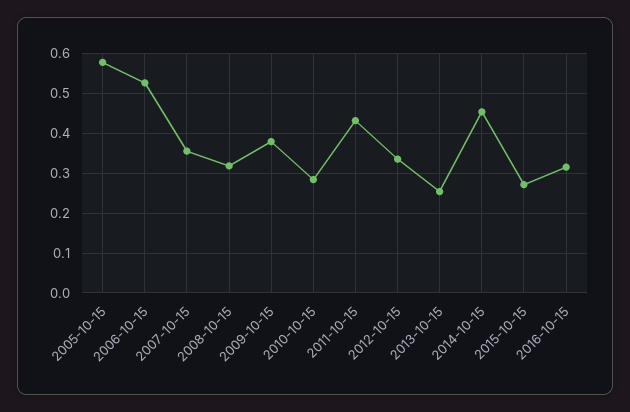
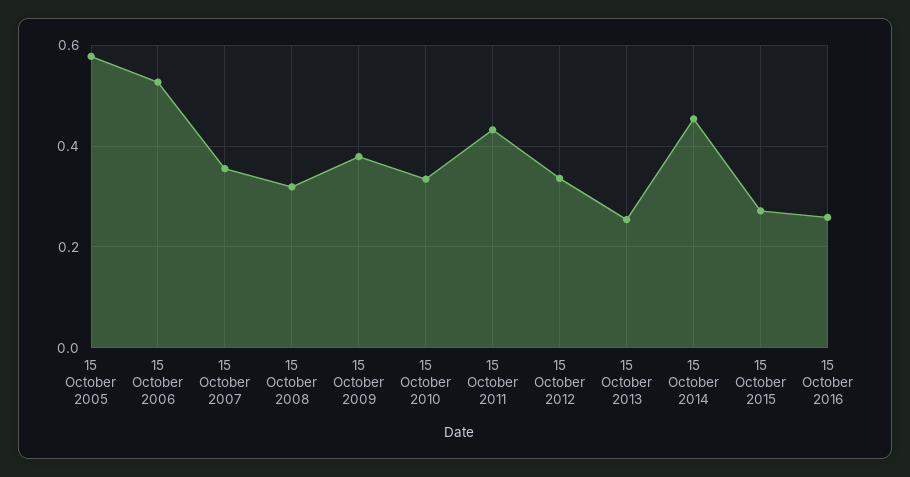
  {
    "2005-10-15": 0.58,
    "2006-10-15": 0.52,
    "2007-10-15": 0.36,
    "2008-10-15": 0.32,
    "2009-10-15": 0.38,
-   "2010-10-15": 0.28,
+   "2010-10-15": 0.34,
    "2011-10-15": 0.44,
    "2012-10-15": 0.34,
    "2013-10-15": 0.26,
    "2014-10-15": 0.46,
    "2015-10-15": 0.28,
-   "2016-10-15": 0.32
+   "2016-10-15": 0.26
  }

